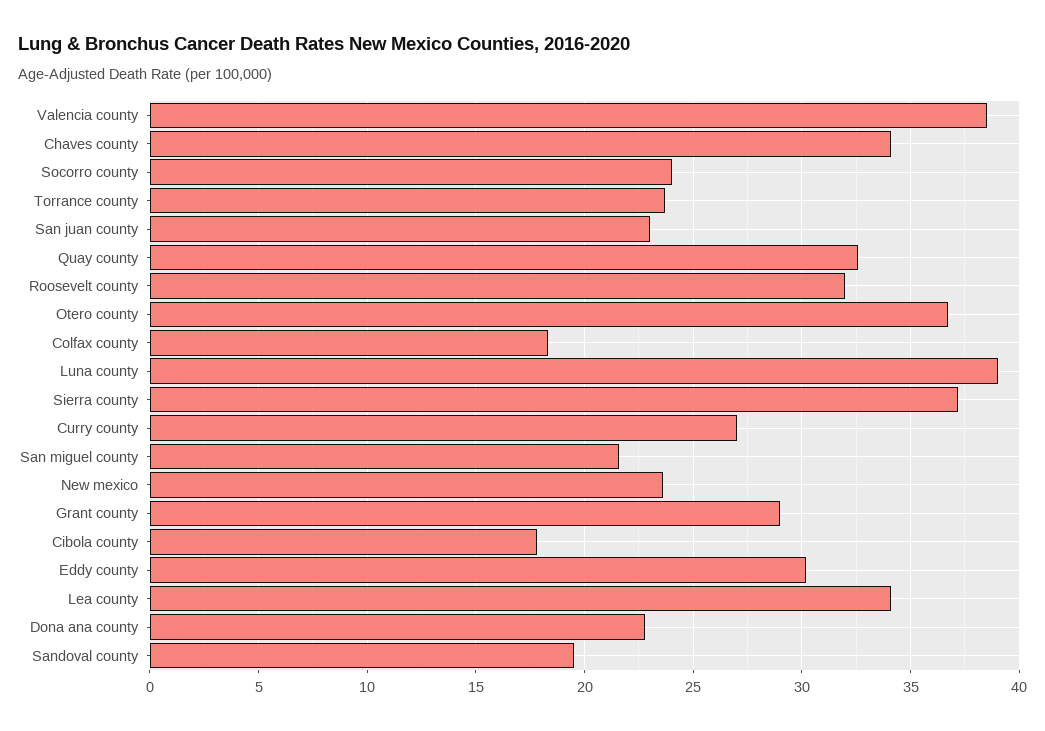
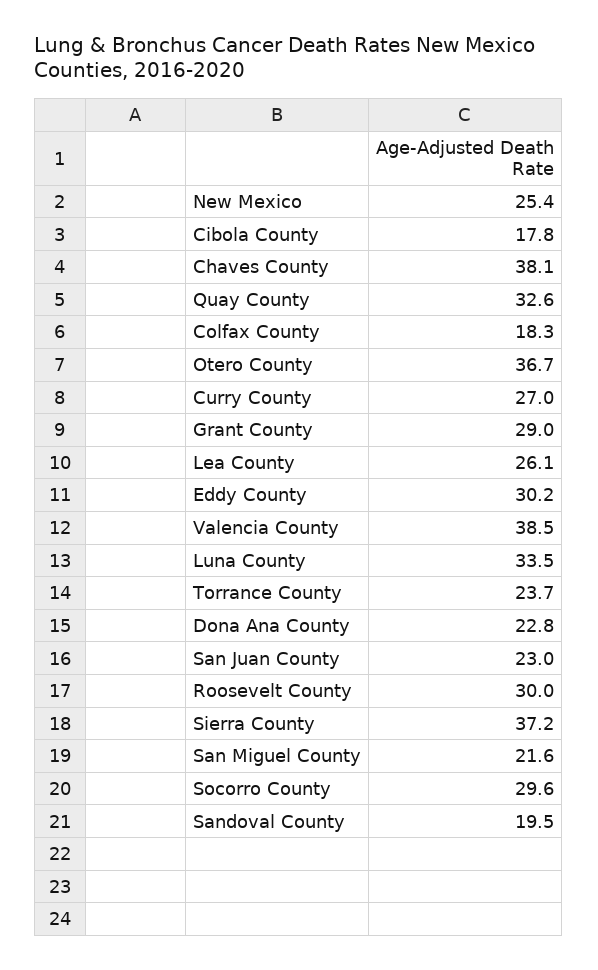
  {
    "Valencia county": 38.5,
-   "Chaves county": 34,
+   "Chaves county": 38.1,
-   "Socorro county": 24,
+   "Socorro county": 29.6,
    "Torrance county": 23.7,
    "San juan county": 23,
    "Quay county": 32.6,
-   "Roosevelt county": 32,
+   "Roosevelt county": 30,
    "Otero county": 36.7,
    "Colfax county": 18.3,
-   "Luna county": 39,
+   "Luna county": 33.5,
    "Sierra county": 37.2,
    "Curry county": 27,
    "San miguel county": 21.6,
-   "New mexico": 23.5,
+   "New mexico": 25.4,
    "Grant county": 29,
    "Cibola county": 17.8,
    "Eddy county": 30.2,
-   "Lea county": 34,
+   "Lea county": 26.1,
    "Dona ana county": 22.8,
    "Sandoval county": 19.5
  }

